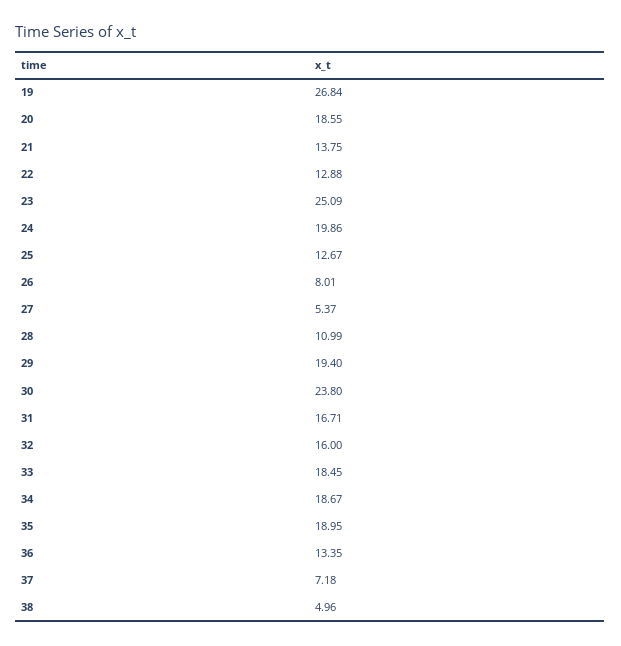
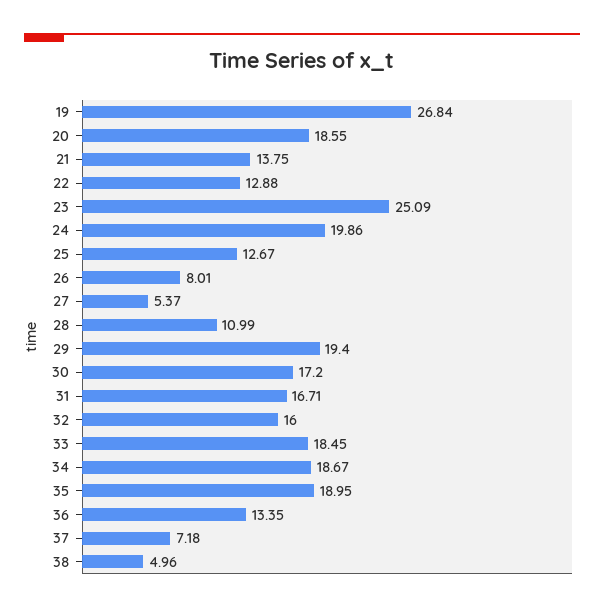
  {
    "19": 26.84,
    "20": 18.55,
    "21": 13.75,
    "22": 12.88,
    "23": 25.09,
    "24": 19.86,
    "25": 12.67,
    "26": 8.01,
    "27": 5.37,
    "28": 10.99,
    "29": 19.4,
-   "30": 23.8,
+   "30": 17.2,
    "31": 16.71,
    "32": 16,
    "33": 18.45,
    "34": 18.67,
    "35": 18.95,
    "36": 13.35,
    "37": 7.18,
    "38": 4.96
  }

